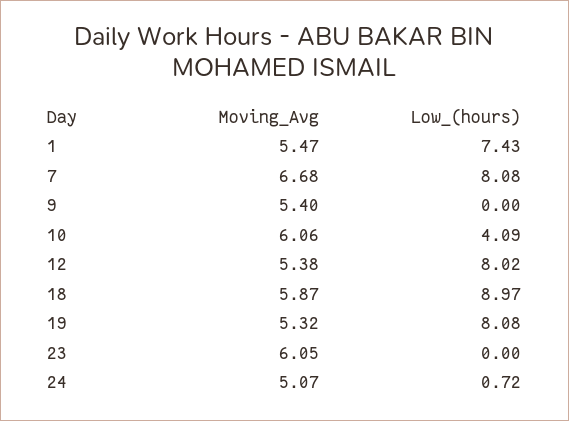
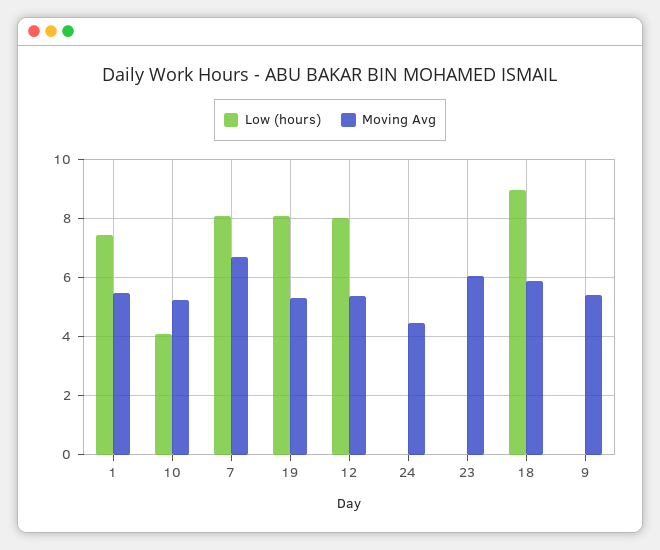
  {
    "Moving_Avg": {
      "1": 5.47,
      "7": 6.68,
      "9": 5.4,
-     "10": 6.06,
+     "10": 5.25,
      "12": 5.38,
      "18": 5.87,
      "19": 5.32,
      "23": 6.05,
-     "24": 5.07
+     "24": 4.5
    },
    "Low_(hours)": {
      "1": 7.43,
      "7": 8.08,
      "9": 0,
      "10": 4.09,
      "12": 8.02,
      "18": 8.97,
      "19": 8.08,
      "23": 0,
-     "24": 0.72
+     "24": 0
    }
  }

